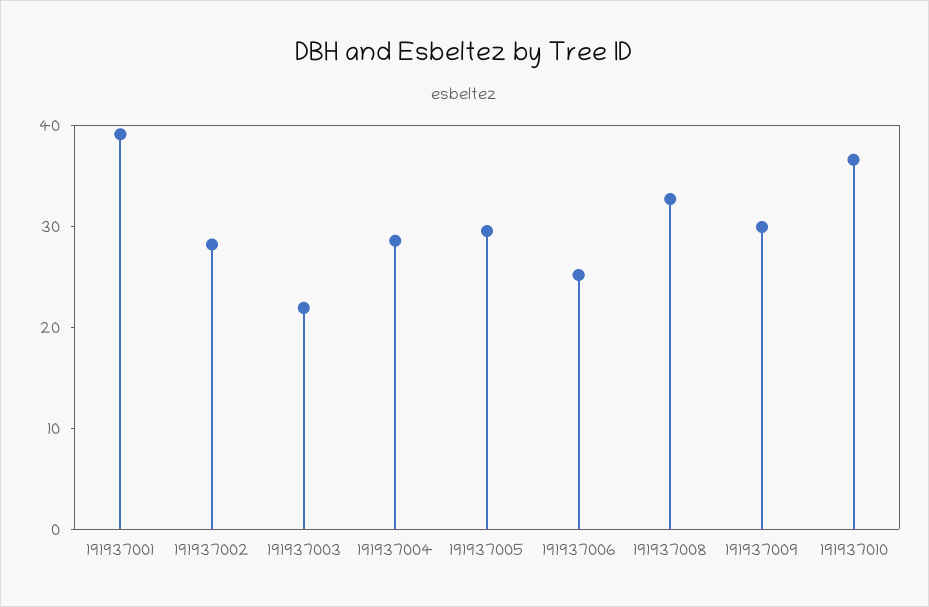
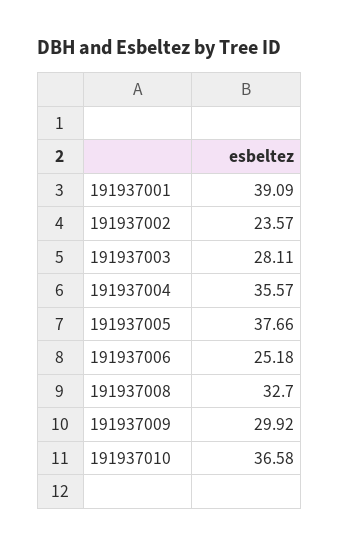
  {
    "191937001": 39.09,
-   "191937002": 28,
+   "191937002": 23.57,
-   "191937003": 22,
+   "191937003": 28.11,
-   "191937004": 28,
+   "191937004": 35.57,
-   "191937005": 30,
+   "191937005": 37.66,
    "191937006": 25.18,
    "191937008": 32.7,
    "191937009": 29.92,
    "191937010": 36.58
  }

